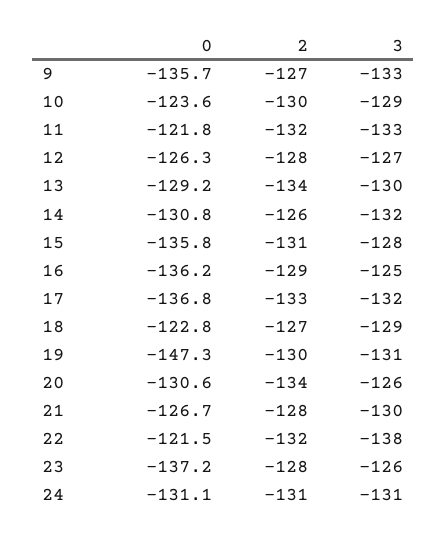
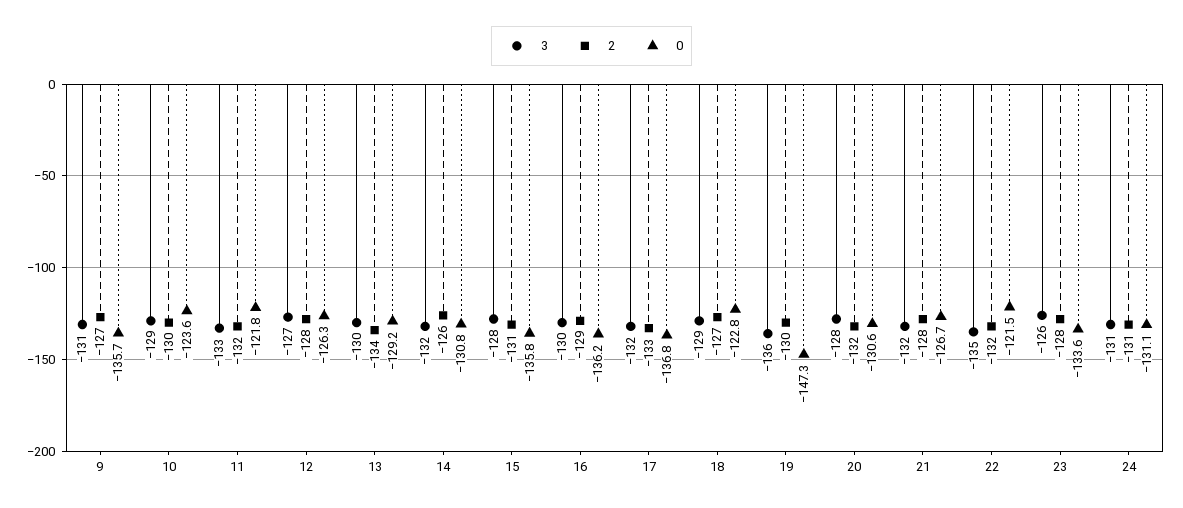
  {
    "0": {
      "9": -135.7,
      "10": -123.6,
      "11": -121.8,
      "12": -126.3,
      "13": -129.2,
      "14": -130.8,
      "15": -135.8,
      "16": -136.2,
      "17": -136.8,
      "18": -122.8,
      "19": -147.3,
      "20": -130.6,
      "21": -126.7,
      "22": -121.5,
-     "23": -137.2,
+     "23": -133.6,
      "24": -131.1
    },
    "2": {
      "9": -127,
      "10": -130,
      "11": -132,
      "12": -128,
      "13": -134,
      "14": -126,
      "15": -131,
      "16": -129,
      "17": -133,
      "18": -127,
      "19": -130,
-     "20": -134,
+     "20": -132,
      "21": -128,
      "22": -132,
      "23": -128,
      "24": -131
    },
    "3": {
-     "9": -133,
+     "9": -131,
      "10": -129,
      "11": -133,
      "12": -127,
      "13": -130,
      "14": -132,
      "15": -128,
-     "16": -125,
+     "16": -130,
      "17": -132,
      "18": -129,
-     "19": -131,
+     "19": -136,
-     "20": -126,
+     "20": -128,
-     "21": -130,
+     "21": -132,
-     "22": -138,
+     "22": -135,
      "23": -126,
      "24": -131
    }
  }

